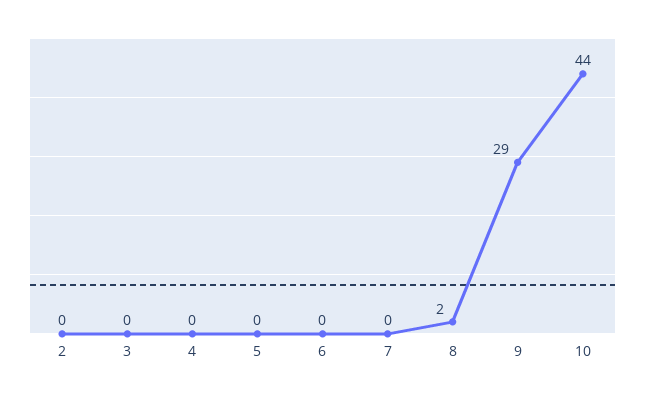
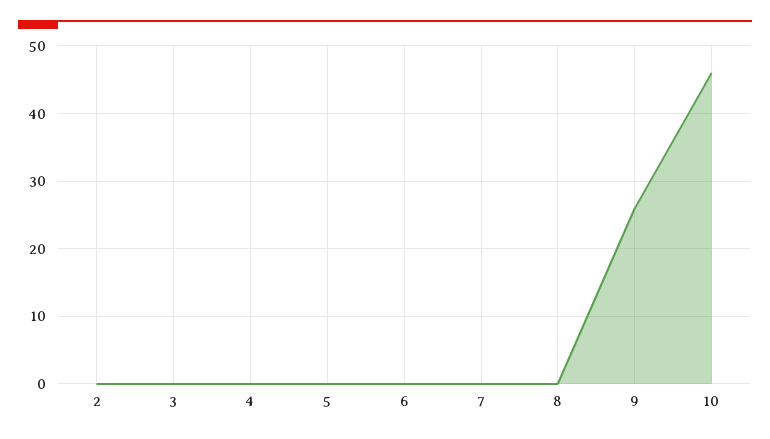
  {
    "2": 0,
    "3": 0,
    "4": 0,
    "5": 0,
    "6": 0,
    "7": 0,
-   "8": 2,
+   "8": 0,
-   "9": 29,
+   "9": 26,
-   "10": 44
+   "10": 46
  }

